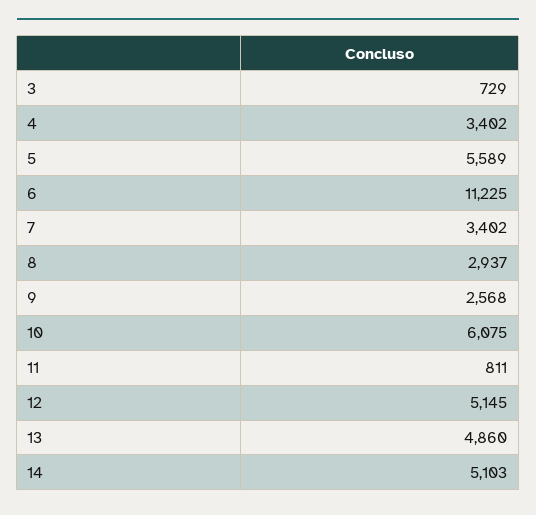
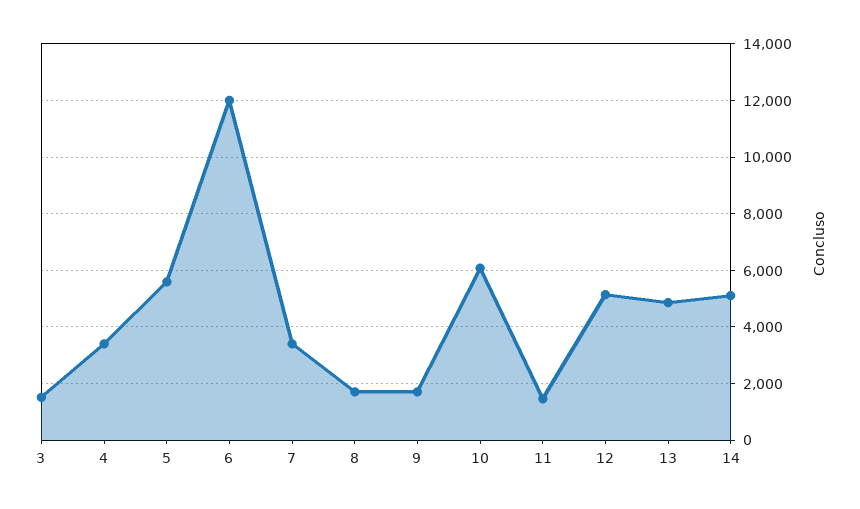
  {
-   "3": 729,
+   "3": 1500,
    "4": 3402,
    "5": 5589,
-   "6": 11225,
+   "6": 12000,
    "7": 3402,
-   "8": 2937,
+   "8": 1750,
-   "9": 2568,
+   "9": 1750,
    "10": 6075,
-   "11": 811,
+   "11": 1500,
    "12": 5145,
    "13": 4860,
    "14": 5103
  }

